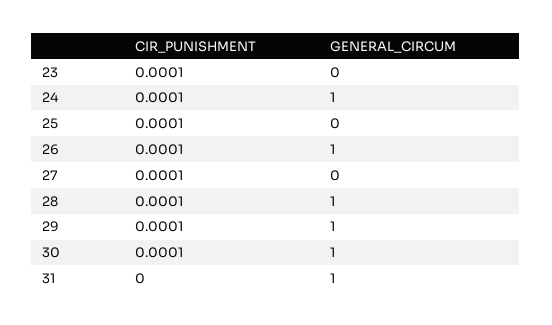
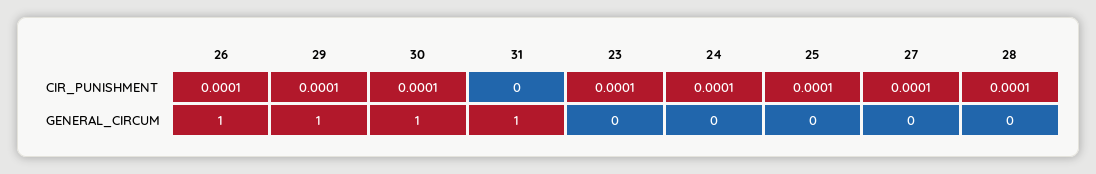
  {
    "CIR_PUNISHMENT": {
      "23": 0.0001,
      "24": 0.0001,
      "25": 0.0001,
      "26": 0.0001,
      "27": 0.0001,
      "28": 0.0001,
      "29": 0.0001,
      "30": 0.0001,
      "31": 0
    },
    "GENERAL_CIRCUM": {
      "23": 0,
-     "24": 1,
+     "24": 0,
      "25": 0,
      "26": 1,
      "27": 0,
-     "28": 1,
+     "28": 0,
      "29": 1,
      "30": 1,
      "31": 1
    }
  }

